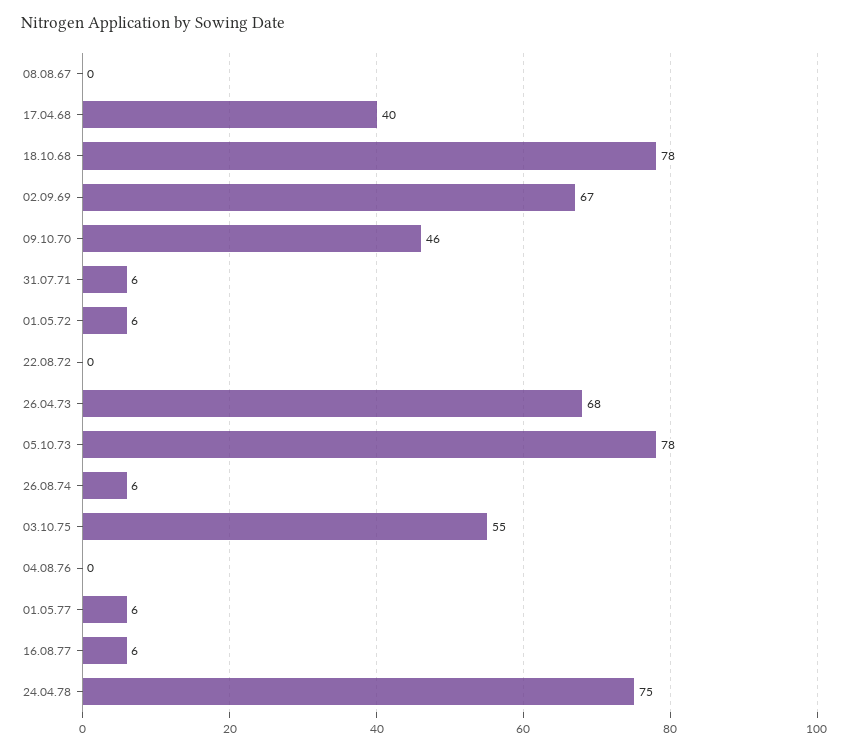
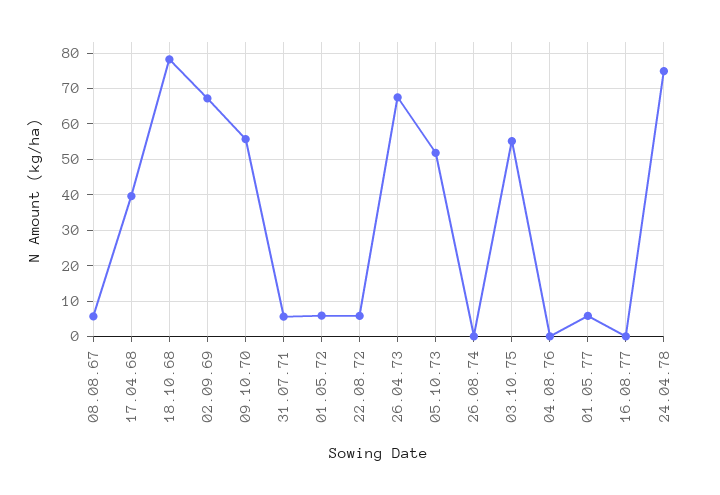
  {
-   "08.08.67": 0,
+   "08.08.67": 6,
    "17.04.68": 40,
    "18.10.68": 78,
    "02.09.69": 67,
-   "09.10.70": 46,
+   "09.10.70": 56,
    "31.07.71": 6,
    "01.05.72": 6,
-   "22.08.72": 0,
+   "22.08.72": 6,
    "26.04.73": 68,
-   "05.10.73": 78,
+   "05.10.73": 52,
-   "26.08.74": 6,
+   "26.08.74": 0,
    "03.10.75": 55,
    "04.08.76": 0,
    "01.05.77": 6,
-   "16.08.77": 6,
+   "16.08.77": 0,
    "24.04.78": 75
  }

